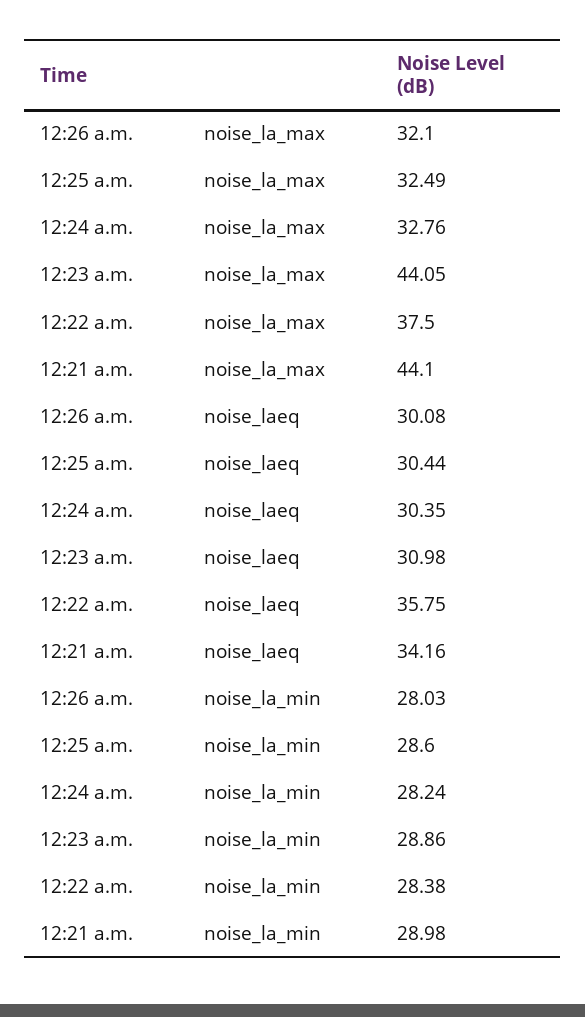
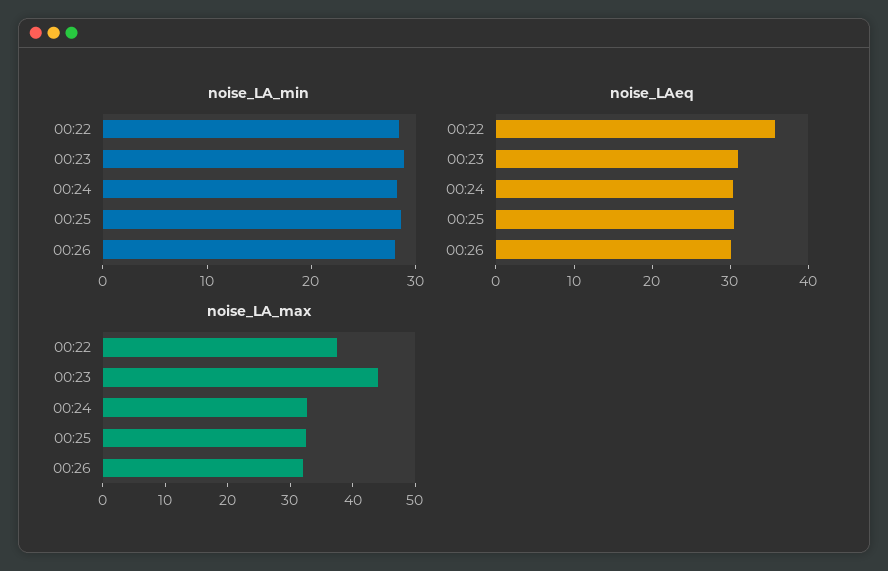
  {
    "noise_la_max": {
      "12:26 a.m.": 32.1,
      "12:25 a.m.": 32.49,
      "12:24 a.m.": 32.76,
      "12:23 a.m.": 44.05,
-     "12:22 a.m.": 37.5,
+     "12:22 a.m.": 37.5
-     "12:21 a.m.": 44.1
    },
    "noise_laeq": {
      "12:26 a.m.": 30.08,
      "12:25 a.m.": 30.44,
      "12:24 a.m.": 30.35,
      "12:23 a.m.": 30.98,
-     "12:22 a.m.": 35.75,
+     "12:22 a.m.": 35.75
-     "12:21 a.m.": 34.16
    },
    "noise_la_min": {
      "12:26 a.m.": 28.03,
      "12:25 a.m.": 28.6,
      "12:24 a.m.": 28.24,
      "12:23 a.m.": 28.86,
-     "12:22 a.m.": 28.38,
+     "12:22 a.m.": 28.38
-     "12:21 a.m.": 28.98
    }
  }

